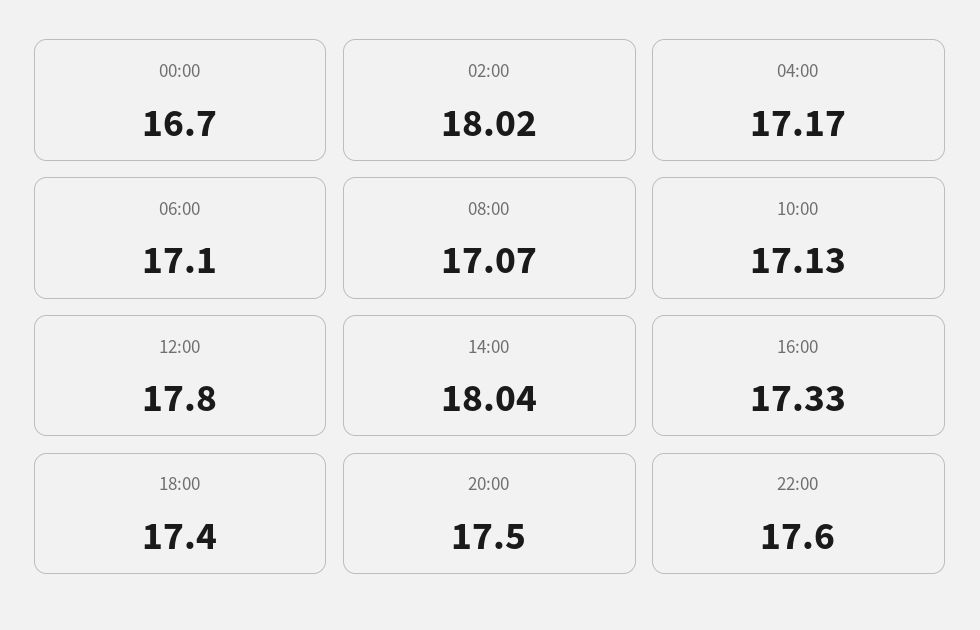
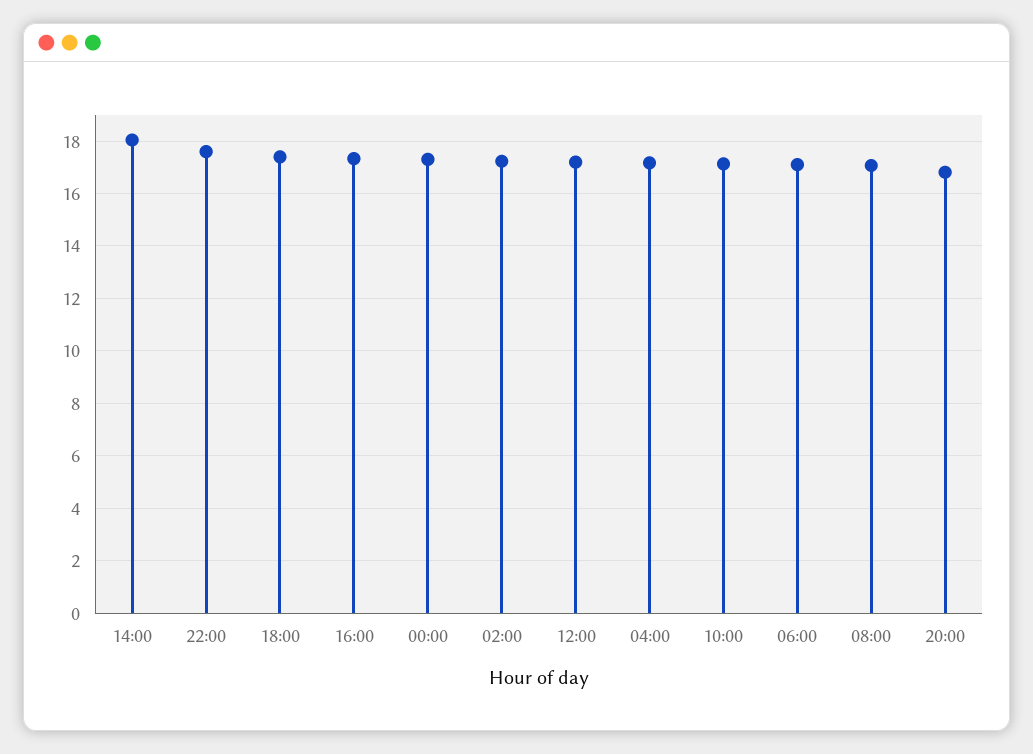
  {
-   "00:00": 16.7,
+   "00:00": 17.25,
-   "02:00": 18.02,
+   "02:00": 17.25,
    "04:00": 17.17,
    "06:00": 17.1,
    "08:00": 17.07,
    "10:00": 17.13,
-   "12:00": 17.8,
+   "12:00": 17.25,
    "14:00": 18.04,
    "16:00": 17.33,
    "18:00": 17.4,
-   "20:00": 17.5,
+   "20:00": 16.75,
    "22:00": 17.6
  }

